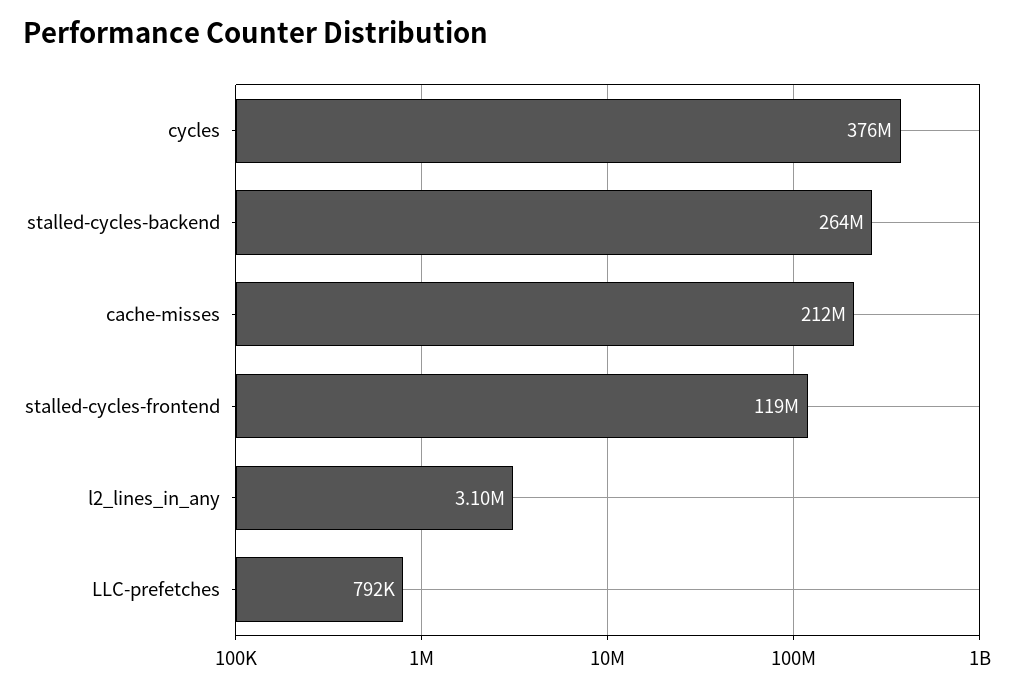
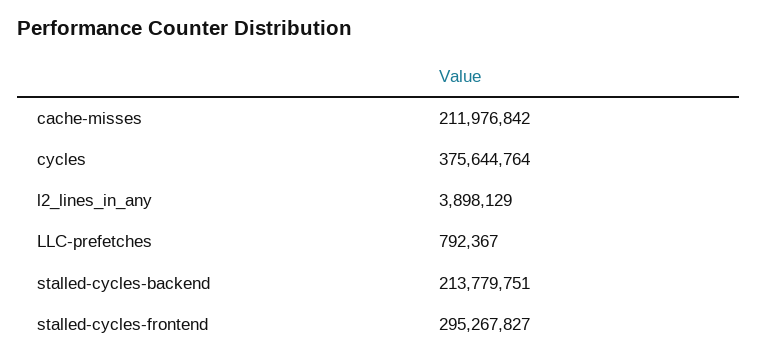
  {
    "cycles": 375644764,
-   "stalled-cycles-backend": 264000000,
+   "stalled-cycles-backend": 213779751,
    "cache-misses": 211976842,
-   "stalled-cycles-frontend": 119000000,
+   "stalled-cycles-frontend": 295267827,
-   "l2_lines_in_any": 3100000,
+   "l2_lines_in_any": 3898129,
    "LLC-prefetches": 792367
  }

